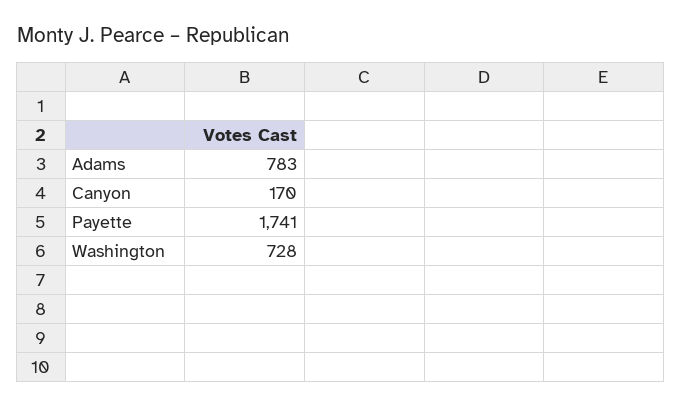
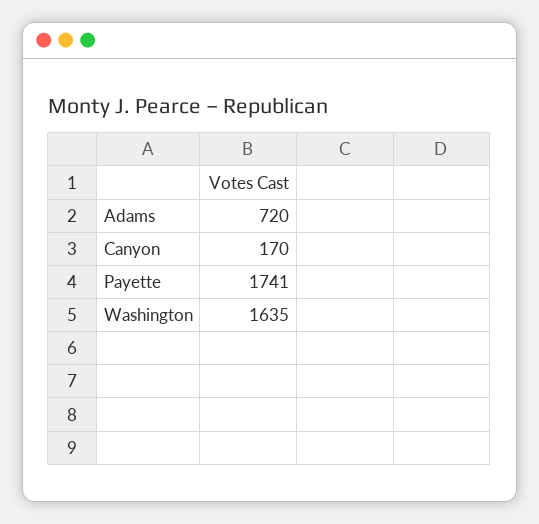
  {
-   "Adams": 783,
+   "Adams": 720,
    "Canyon": 170,
    "Payette": 1741,
-   "Washington": 728
+   "Washington": 1635
  }

